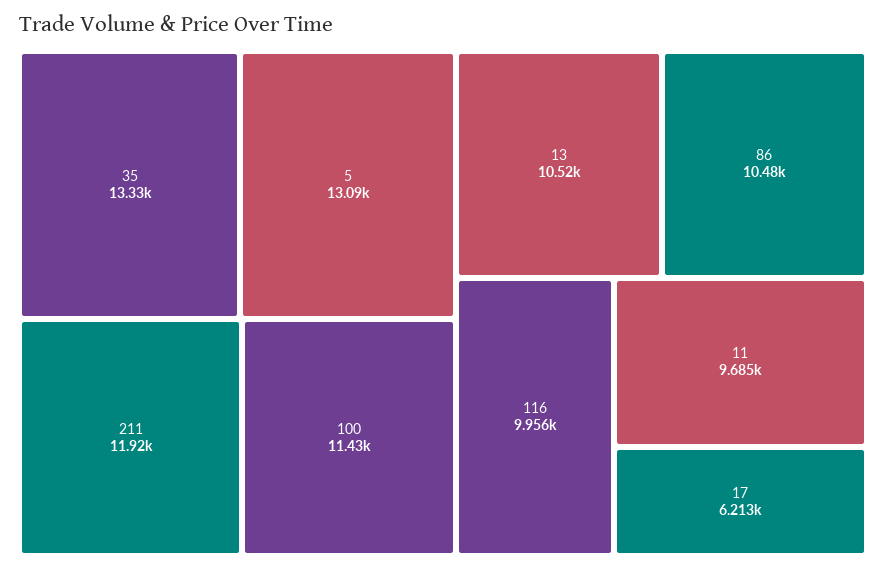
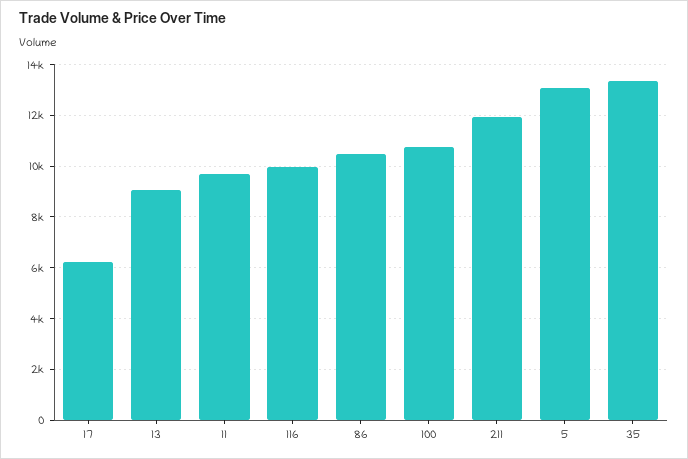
  {
    "35": 13330,
    "5": 13090,
    "211": 11920,
-   "100": 11430,
+   "100": 10750,
-   "13": 10520,
+   "13": 9000,
    "86": 10480,
    "116": 9956,
    "11": 9685,
    "17": 6213
  }

